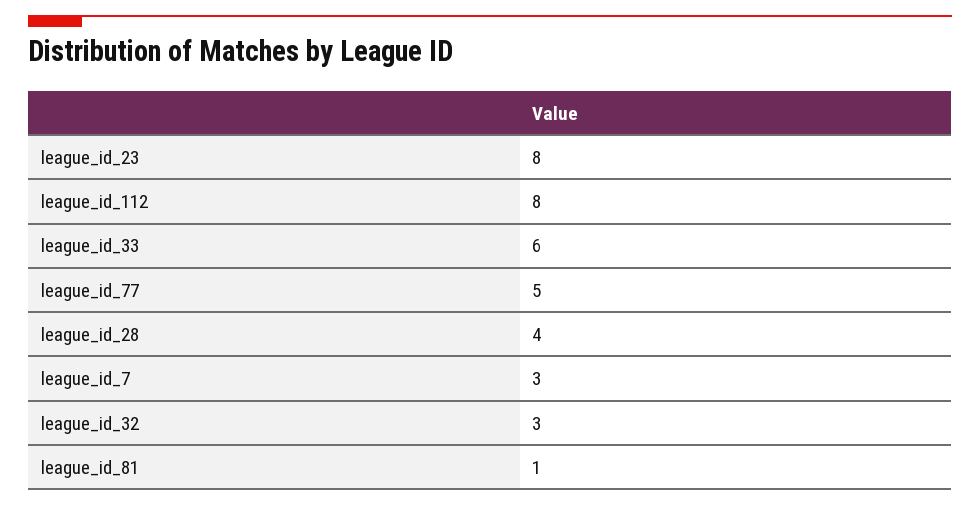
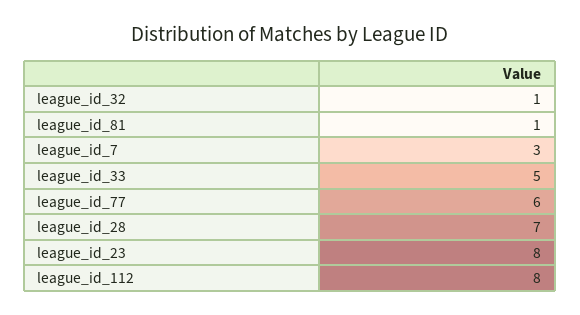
  {
    "league_id_23": 8,
    "league_id_112": 8,
-   "league_id_33": 6,
+   "league_id_33": 5,
-   "league_id_77": 5,
+   "league_id_77": 6,
-   "league_id_28": 4,
+   "league_id_28": 7,
    "league_id_7": 3,
-   "league_id_32": 3,
+   "league_id_32": 1,
    "league_id_81": 1
  }

